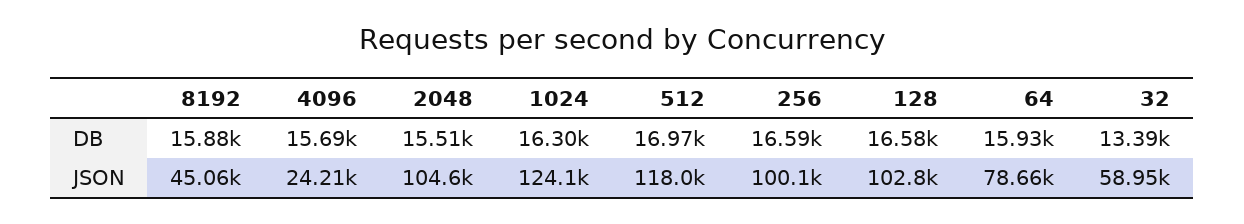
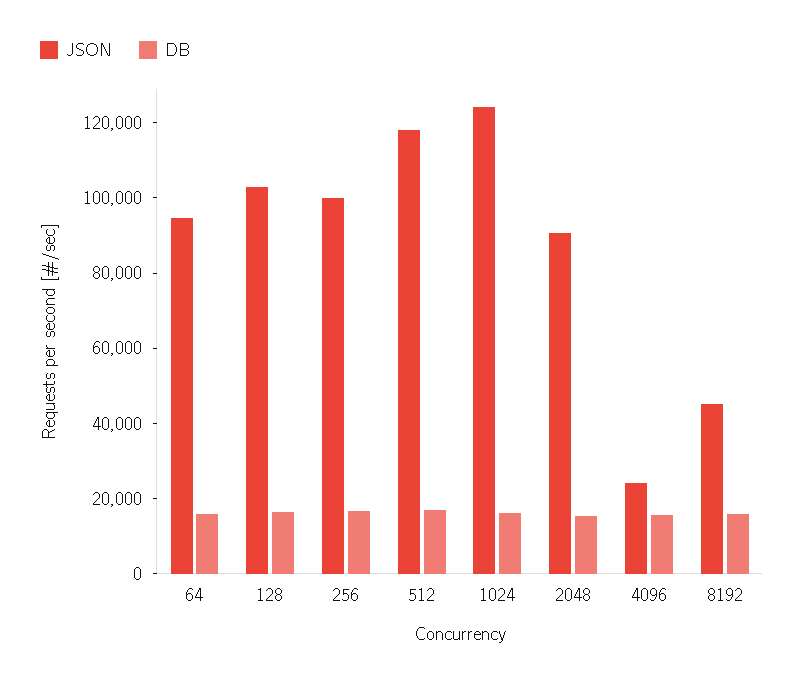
  {
    "DB": {
      "8192": 15880,
      "4096": 15690,
      "2048": 15510,
      "1024": 16300,
      "512": 16970,
      "256": 16590,
      "128": 16580,
-     "64": 15930,
+     "64": 15930
-     "32": 13390
    },
    "JSON": {
      "8192": 45060,
      "4096": 24210,
-     "2048": 104600,
+     "2048": 90000,
      "1024": 124100,
      "512": 118000,
      "256": 100100,
      "128": 102800,
-     "64": 78660,
+     "64": 95000
-     "32": 58950
    }
  }

